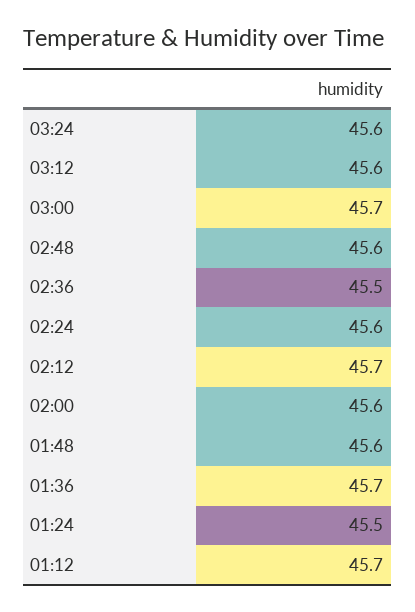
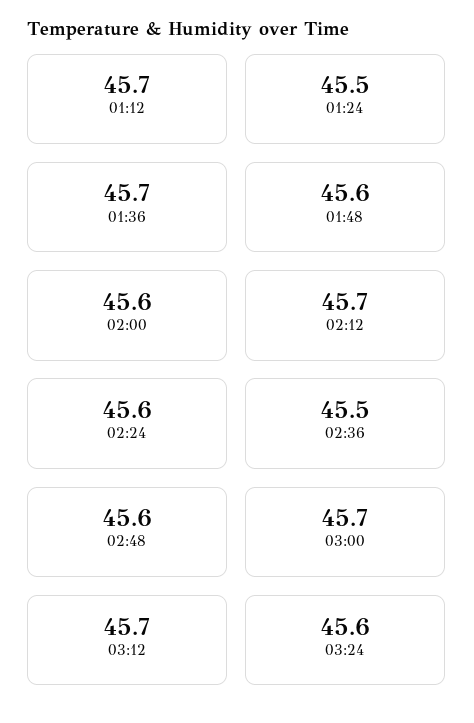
  {
    "03:24": 45.6,
-   "03:12": 45.6,
+   "03:12": 45.7,
    "03:00": 45.7,
    "02:48": 45.6,
    "02:36": 45.5,
    "02:24": 45.6,
    "02:12": 45.7,
    "02:00": 45.6,
    "01:48": 45.6,
    "01:36": 45.7,
    "01:24": 45.5,
    "01:12": 45.7
  }

